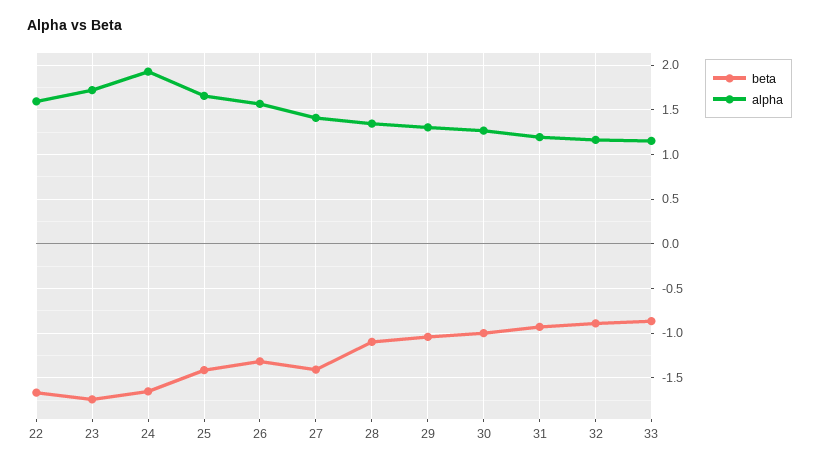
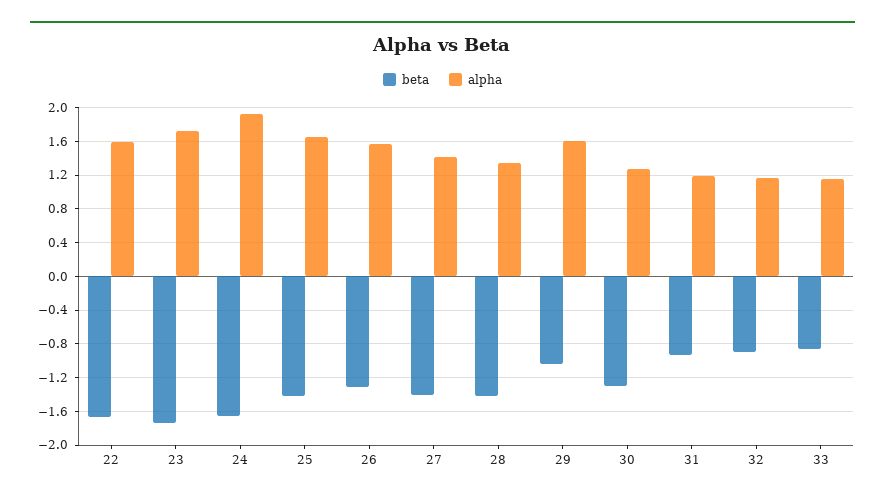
  {
    "beta": {
      "22": -1.7,
      "23": -1.7,
      "24": -1.7,
      "25": -1.4,
      "26": -1.3,
      "27": -1.4,
-     "28": -1.1,
+     "28": -1.4,
      "29": -1,
-     "30": -1,
+     "30": -1.3,
      "31": -0.9,
      "32": -0.9,
      "33": -0.9
    },
    "alpha": {
      "22": 1.6,
      "23": 1.7,
      "24": 1.9,
      "25": 1.7,
      "26": 1.6,
      "27": 1.4,
      "28": 1.3,
-     "29": 1.3,
+     "29": 1.6,
      "30": 1.3,
      "31": 1.2,
      "32": 1.2,
      "33": 1.2
    }
  }

